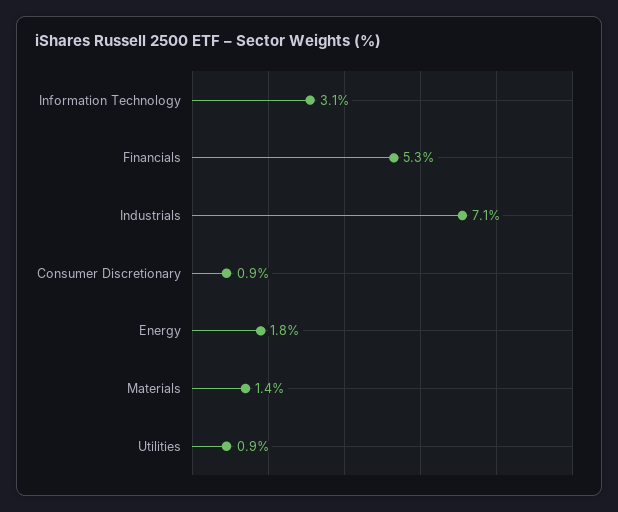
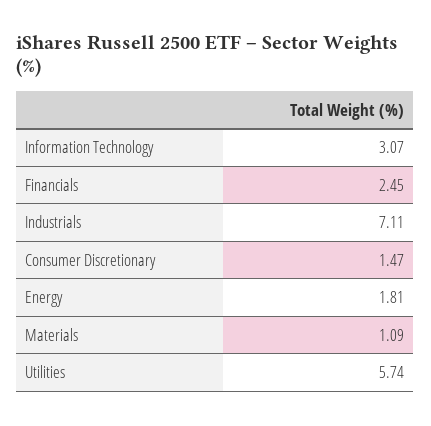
  {
    "Information Technology": 3.07,
-   "Financials": 5.3,
+   "Financials": 2.45,
    "Industrials": 7.11,
-   "Consumer Discretionary": 0.9,
+   "Consumer Discretionary": 1.47,
    "Energy": 1.81,
-   "Materials": 1.4,
+   "Materials": 1.09,
-   "Utilities": 0.9
+   "Utilities": 5.74
  }

